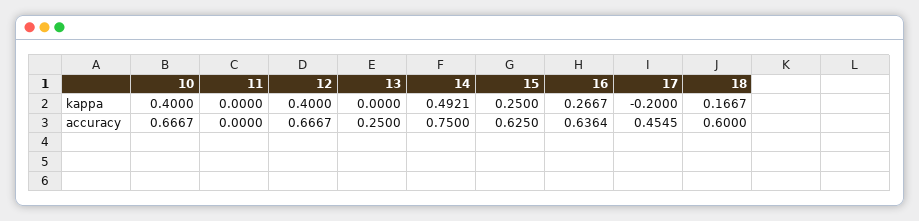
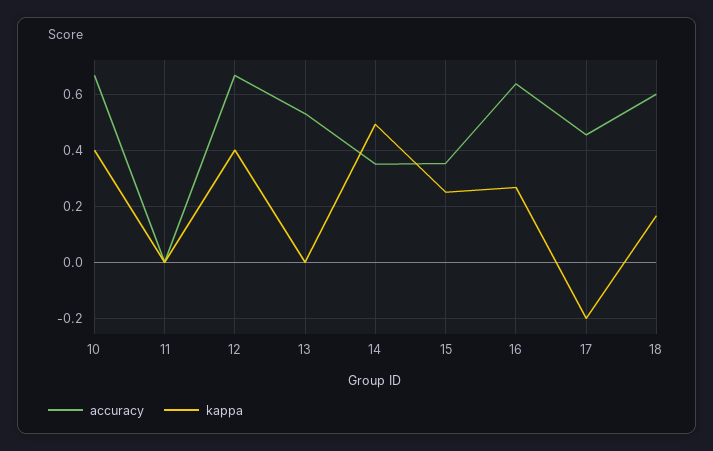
  {
    "kappa": {
      "10": 0.4,
      "11": 0,
      "12": 0.4,
      "13": 0,
      "14": 0.4921,
      "15": 0.25,
      "16": 0.2667,
      "17": -0.2,
      "18": 0.1667
    },
    "accuracy": {
      "10": 0.6667,
      "11": 0,
      "12": 0.6667,
-     "13": 0.25,
+     "13": 0.525,
-     "14": 0.75,
+     "14": 0.35,
-     "15": 0.625,
+     "15": 0.35,
      "16": 0.6364,
      "17": 0.4545,
      "18": 0.6
    }
  }

